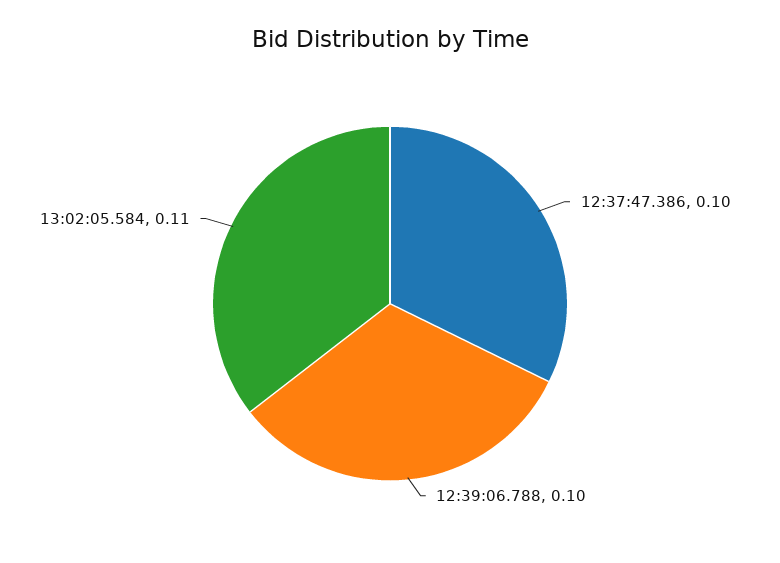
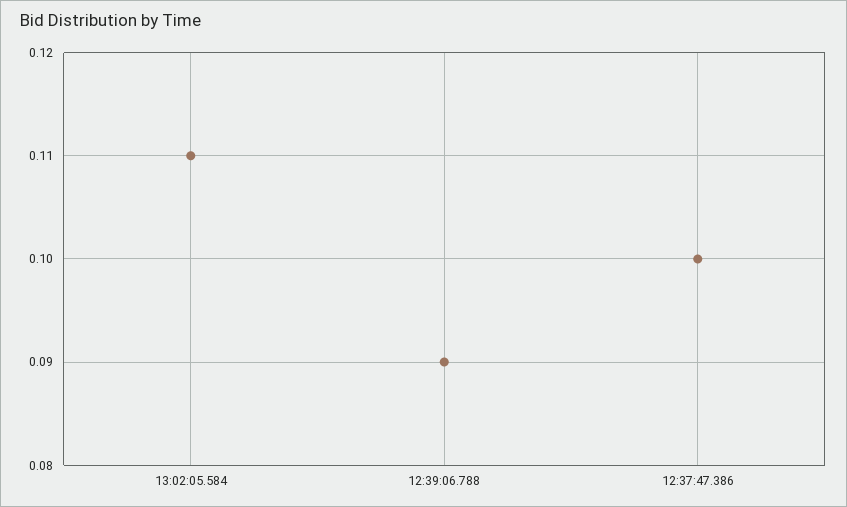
  {
    "12:37:47.386": 0.1,
-   "12:39:06.788": 0.1,
+   "12:39:06.788": 0.09,
    "13:02:05.584": 0.11
  }

